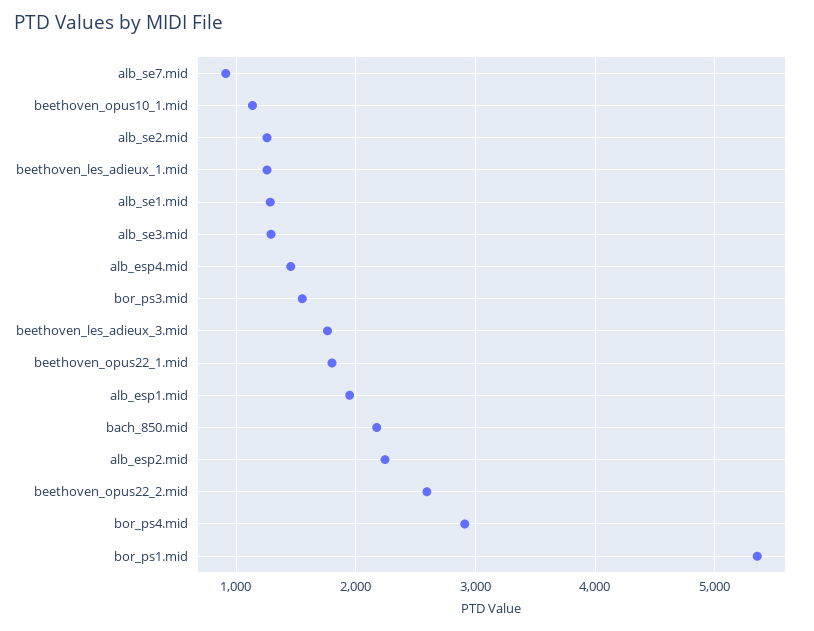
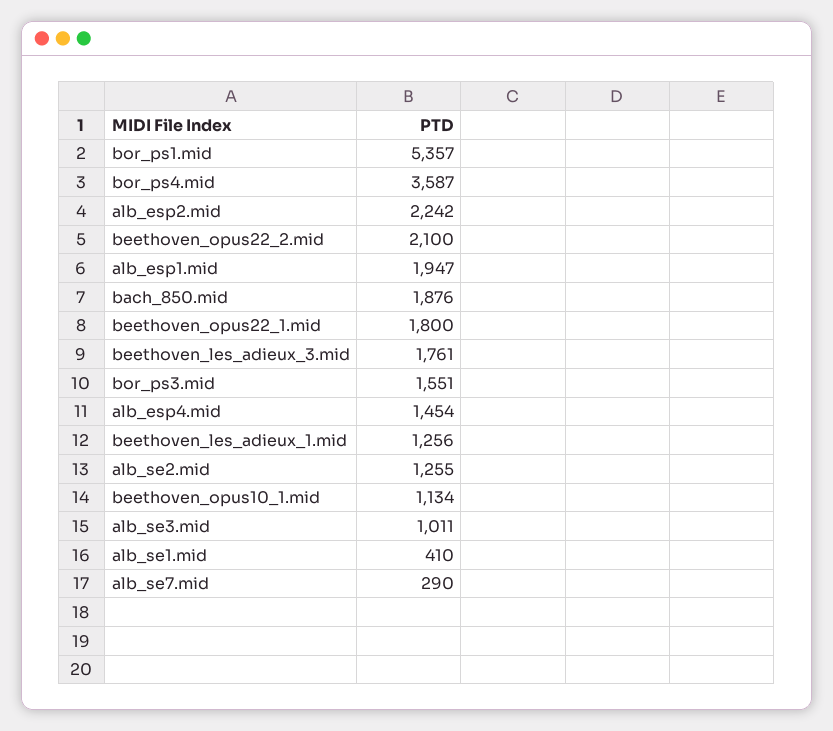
  {
-   "alb_se7.mid": 900,
+   "alb_se7.mid": 290,
    "beethoven_opus10_1.mid": 1134,
    "alb_se2.mid": 1255,
    "beethoven_les_adieux_1.mid": 1256,
-   "alb_se1.mid": 1300,
+   "alb_se1.mid": 410,
-   "alb_se3.mid": 1300,
+   "alb_se3.mid": 1011,
    "alb_esp4.mid": 1454,
    "bor_ps3.mid": 1551,
    "beethoven_les_adieux_3.mid": 1761,
    "beethoven_opus22_1.mid": 1800,
    "alb_esp1.mid": 1947,
-   "bach_850.mid": 2200,
+   "bach_850.mid": 1876,
    "alb_esp2.mid": 2242,
-   "beethoven_opus22_2.mid": 2600,
+   "beethoven_opus22_2.mid": 2100,
-   "bor_ps4.mid": 2900,
+   "bor_ps4.mid": 3587,
    "bor_ps1.mid": 5357
  }

